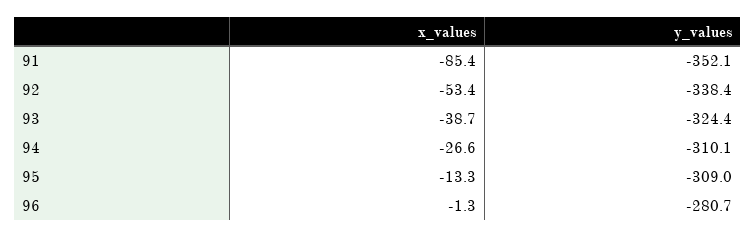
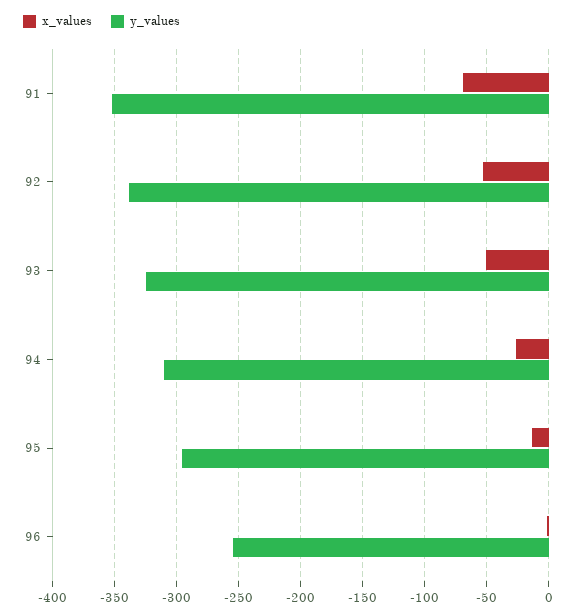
  {
    "x_values": {
-     "91": -85.4,
+     "91": -70,
      "92": -53.4,
-     "93": -38.7,
+     "93": -50,
      "94": -26.6,
      "95": -13.3,
      "96": -1.3
    },
    "y_values": {
      "91": -352.1,
      "92": -338.4,
      "93": -324.4,
      "94": -310.1,
-     "95": -309,
+     "95": -295,
-     "96": -280.7
+     "96": -255
    }
  }

